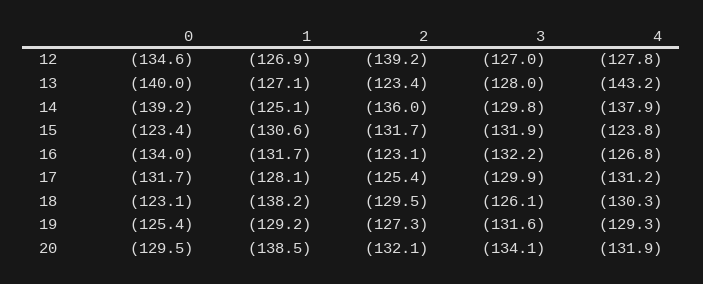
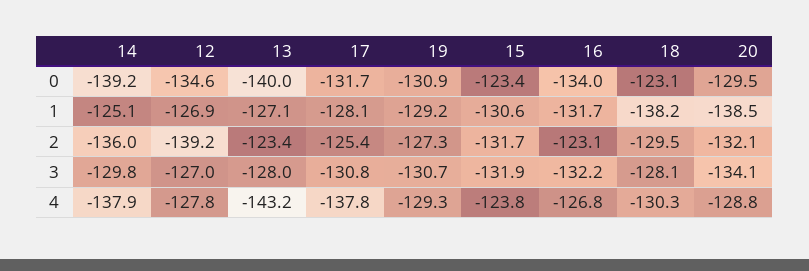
  {
    "0": {
      "12": -134.6,
      "13": -140,
      "14": -139.2,
      "15": -123.4,
      "16": -134,
      "17": -131.7,
      "18": -123.1,
-     "19": -125.4,
+     "19": -130.9,
      "20": -129.5
    },
    "1": {
      "12": -126.9,
      "13": -127.1,
      "14": -125.1,
      "15": -130.6,
      "16": -131.7,
      "17": -128.1,
      "18": -138.2,
      "19": -129.2,
      "20": -138.5
    },
    "2": {
      "12": -139.2,
      "13": -123.4,
      "14": -136,
      "15": -131.7,
      "16": -123.1,
      "17": -125.4,
      "18": -129.5,
      "19": -127.3,
      "20": -132.1
    },
    "3": {
      "12": -127,
      "13": -128,
      "14": -129.8,
      "15": -131.9,
      "16": -132.2,
-     "17": -129.9,
+     "17": -130.8,
-     "18": -126.1,
+     "18": -128.1,
-     "19": -131.6,
+     "19": -130.7,
      "20": -134.1
    },
    "4": {
      "12": -127.8,
      "13": -143.2,
      "14": -137.9,
      "15": -123.8,
      "16": -126.8,
-     "17": -131.2,
+     "17": -137.8,
      "18": -130.3,
      "19": -129.3,
-     "20": -131.9
+     "20": -128.8
    }
  }

